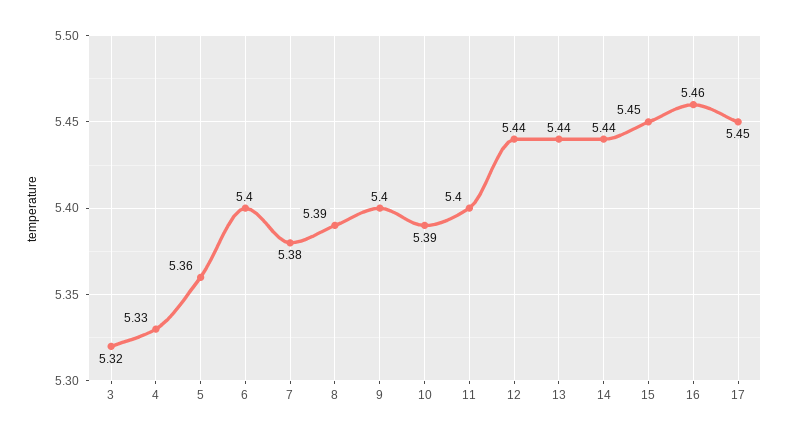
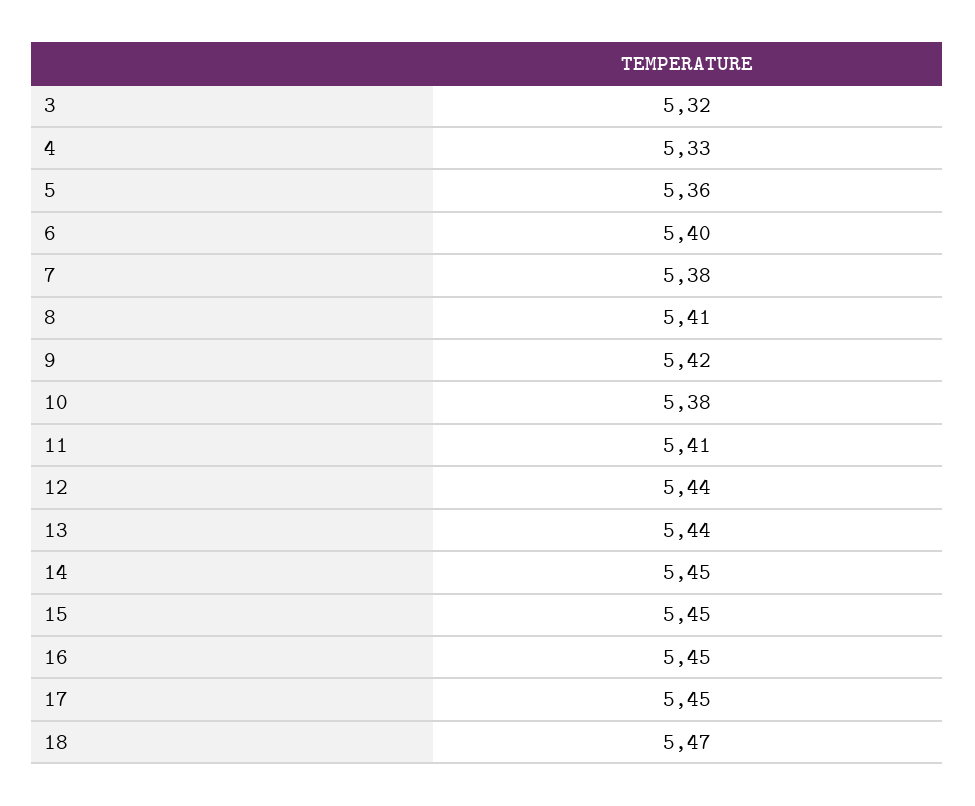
  {
    "3": 5.32,
    "4": 5.33,
    "5": 5.36,
    "6": 5.4,
    "7": 5.38,
-   "8": 5.39,
+   "8": 5.41,
-   "9": 5.4,
+   "9": 5.42,
-   "10": 5.39,
+   "10": 5.38,
-   "11": 5.4,
+   "11": 5.41,
    "12": 5.44,
    "13": 5.44,
-   "14": 5.44,
+   "14": 5.45,
    "15": 5.45,
-   "16": 5.46,
+   "16": 5.45,
-   "17": 5.45
+   "17": 5.45,
+   "18": 5.47
  }

